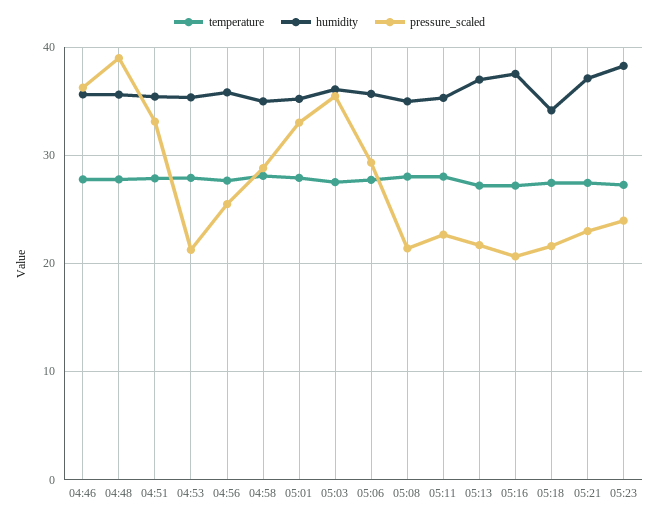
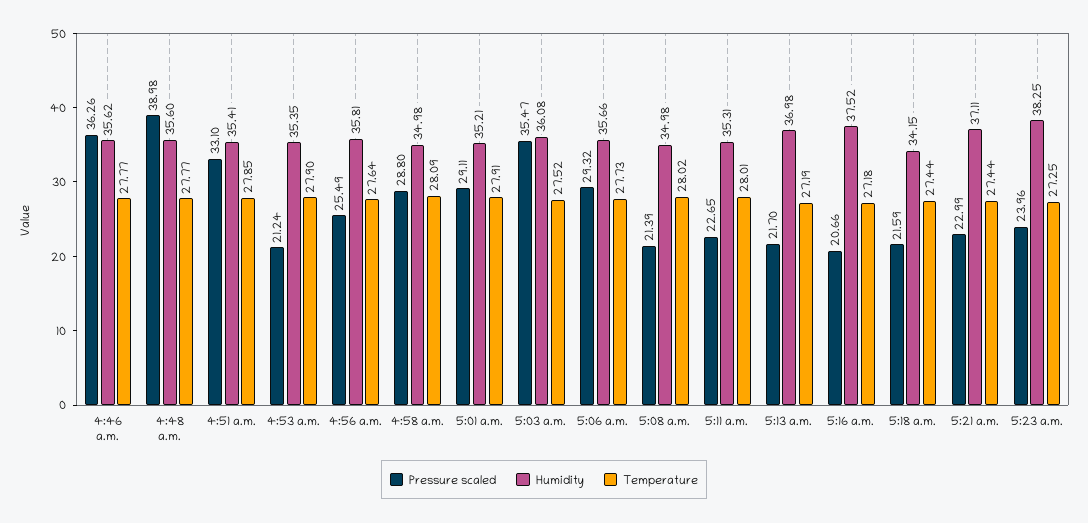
  {
    "temperature": {
      "04:46": 27.77,
      "04:48": 27.77,
      "04:51": 27.85,
      "04:53": 27.9,
      "04:56": 27.64,
      "04:58": 28.09,
      "05:01": 27.91,
      "05:03": 27.52,
      "05:06": 27.73,
      "05:08": 28.02,
      "05:11": 28.01,
      "05:13": 27.19,
      "05:16": 27.18,
      "05:18": 27.44,
      "05:21": 27.44,
      "05:23": 27.25
    },
    "humidity": {
      "04:46": 35.62,
      "04:48": 35.6,
      "04:51": 35.41,
      "04:53": 35.35,
      "04:56": 35.81,
      "04:58": 34.98,
      "05:01": 35.21,
      "05:03": 36.08,
      "05:06": 35.66,
      "05:08": 34.98,
      "05:11": 35.31,
      "05:13": 36.98,
      "05:16": 37.52,
      "05:18": 34.15,
      "05:21": 37.11,
      "05:23": 38.25
    },
    "pressure_scaled": {
      "04:46": 36.26,
      "04:48": 38.98,
      "04:51": 33.1,
      "04:53": 21.24,
      "04:56": 25.49,
      "04:58": 28.8,
-     "05:01": 33,
+     "05:01": 29.11,
      "05:03": 35.47,
      "05:06": 29.32,
      "05:08": 21.39,
      "05:11": 22.65,
      "05:13": 21.7,
      "05:16": 20.66,
      "05:18": 21.59,
      "05:21": 22.99,
      "05:23": 23.96
    }
  }

